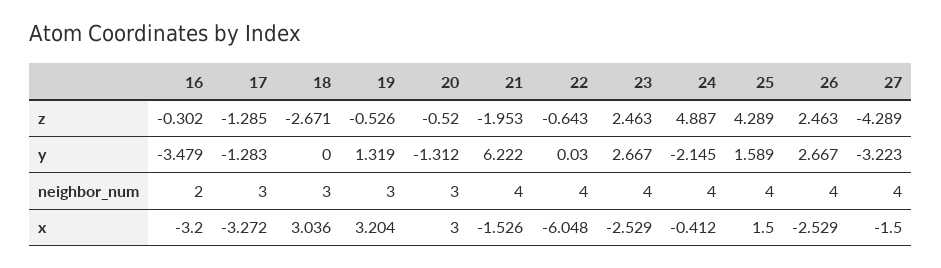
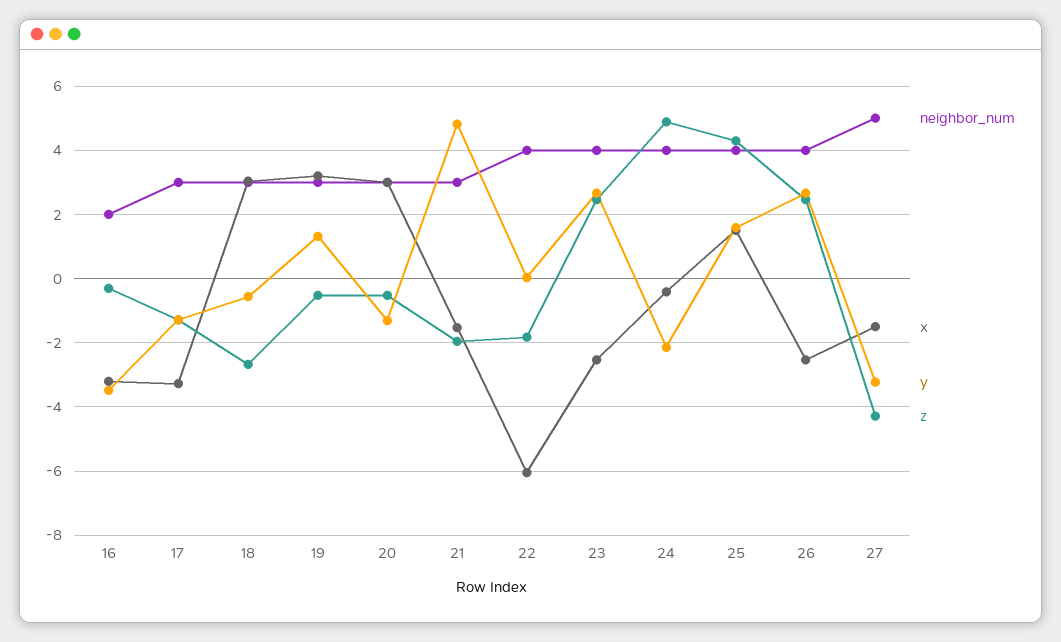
  {
    "z": {
      "16": -0.302,
      "17": -1.285,
      "18": -2.671,
      "19": -0.526,
      "20": -0.52,
      "21": -1.953,
-     "22": -0.643,
+     "22": -1.8,
      "23": 2.463,
      "24": 4.887,
      "25": 4.289,
      "26": 2.463,
      "27": -4.289
    },
    "y": {
      "16": -3.479,
      "17": -1.283,
-     "18": 0,
+     "18": -0.6,
      "19": 1.319,
      "20": -1.312,
-     "21": 6.222,
+     "21": 4.8,
      "22": 0.03,
      "23": 2.667,
      "24": -2.145,
      "25": 1.589,
      "26": 2.667,
      "27": -3.223
    },
    "neighbor_num": {
      "16": 2,
      "17": 3,
      "18": 3,
      "19": 3,
      "20": 3,
-     "21": 4,
+     "21": 3,
      "22": 4,
      "23": 4,
      "24": 4,
      "25": 4,
      "26": 4,
-     "27": 4
+     "27": 5
    },
    "x": {
      "16": -3.2,
      "17": -3.272,
      "18": 3.036,
      "19": 3.204,
      "20": 3,
      "21": -1.526,
      "22": -6.048,
      "23": -2.529,
      "24": -0.412,
      "25": 1.5,
      "26": -2.529,
      "27": -1.5
    }
  }

